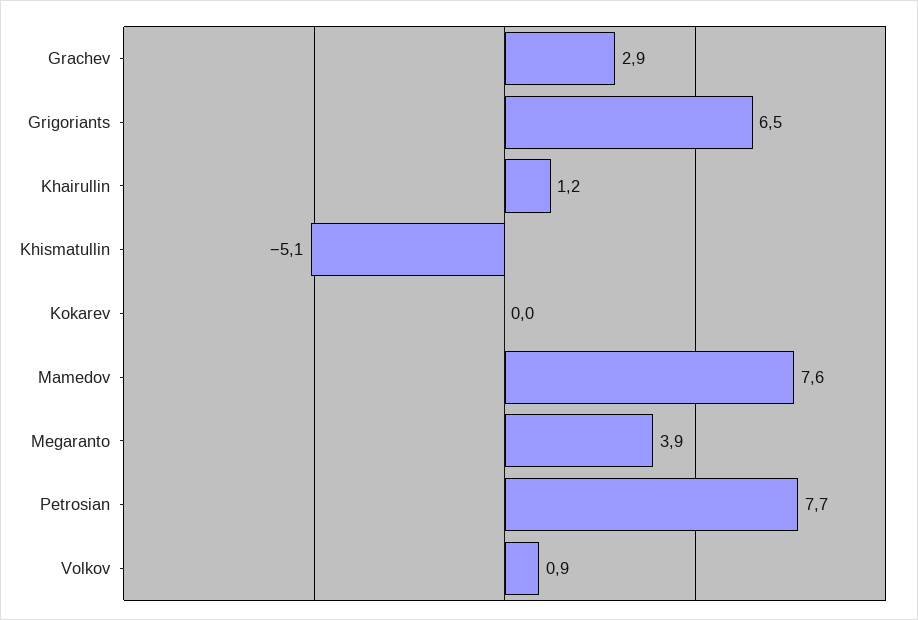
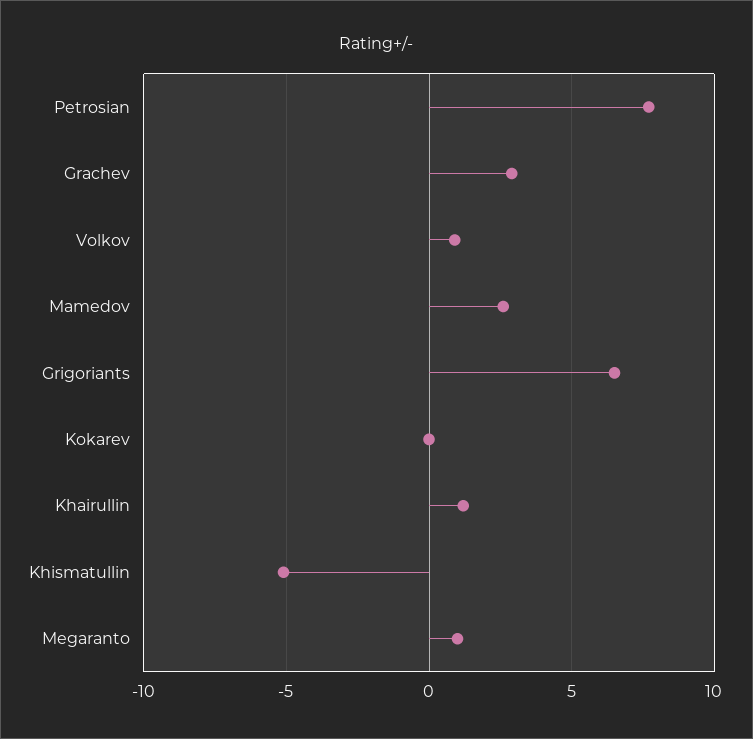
  {
    "Grachev": 2.9,
    "Grigoriants": 6.5,
    "Khairullin": 1.2,
    "Khismatullin": -5.1,
    "Kokarev": 0,
-   "Mamedov": 7.6,
+   "Mamedov": 2.5,
-   "Megaranto": 3.9,
+   "Megaranto": 1,
    "Petrosian": 7.7,
    "Volkov": 0.9
  }

